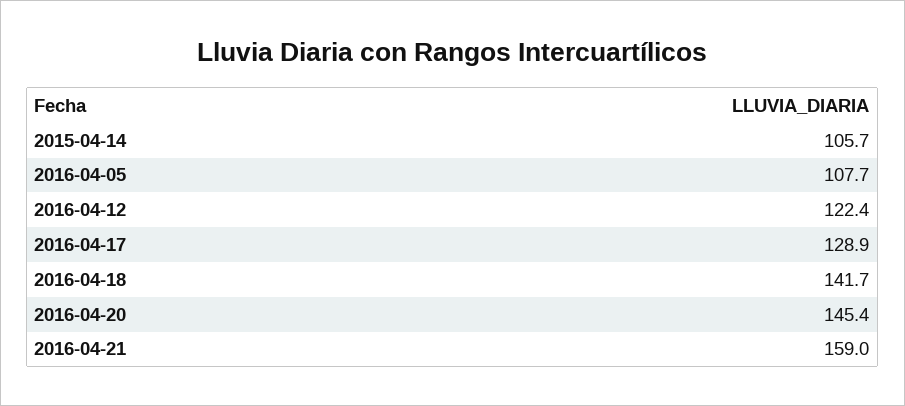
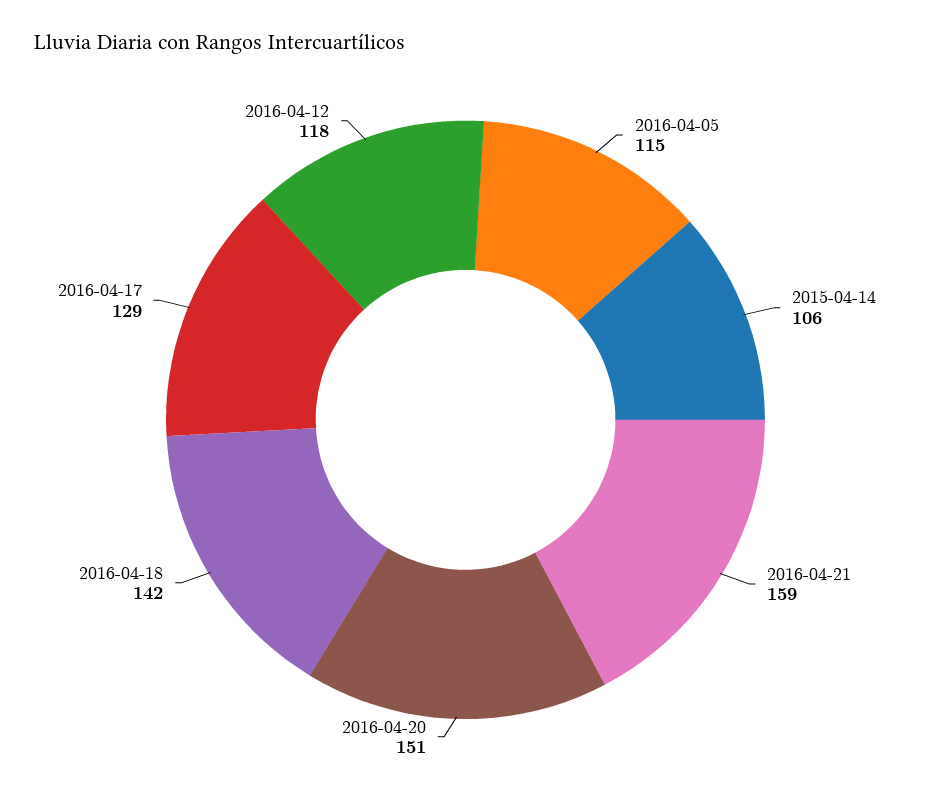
  {
    "2015-04-14": 105.7,
-   "2016-04-05": 107.7,
+   "2016-04-05": 115,
-   "2016-04-12": 122.4,
+   "2016-04-12": 118,
    "2016-04-17": 128.9,
    "2016-04-18": 141.7,
-   "2016-04-20": 145.4,
+   "2016-04-20": 151,
    "2016-04-21": 159
  }

